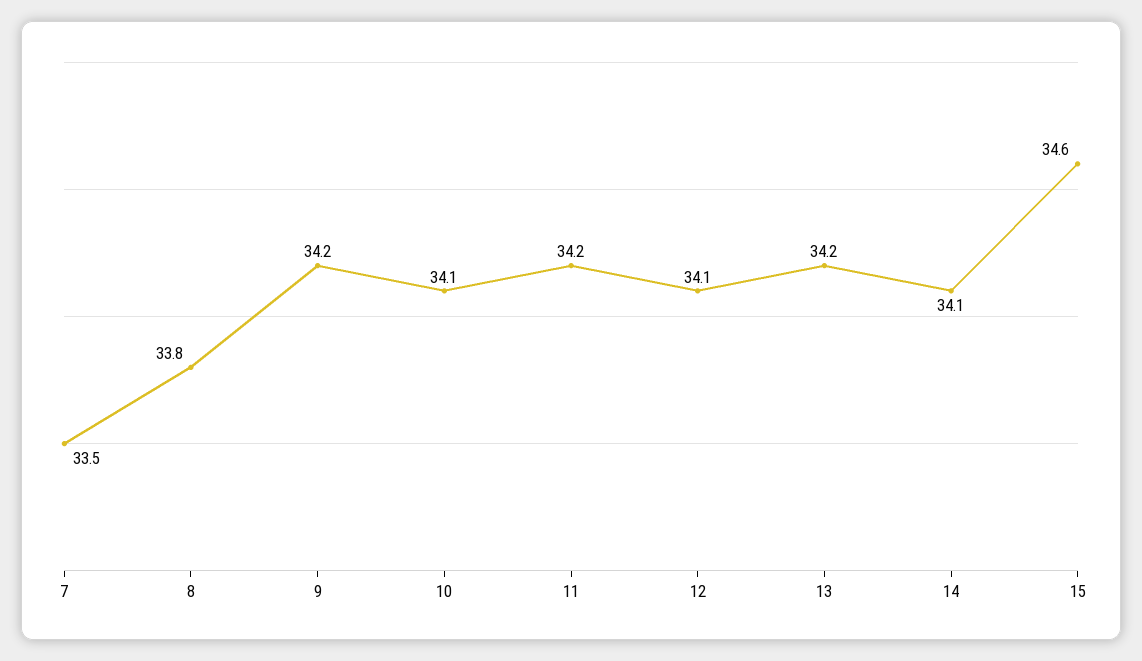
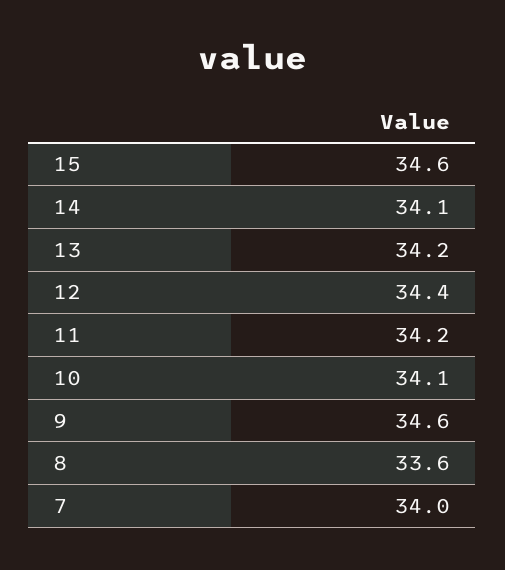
  {
-   "7": 33.5,
+   "7": 34,
-   "8": 33.8,
+   "8": 33.6,
-   "9": 34.2,
+   "9": 34.6,
    "10": 34.1,
    "11": 34.2,
-   "12": 34.1,
+   "12": 34.4,
    "13": 34.2,
    "14": 34.1,
    "15": 34.6
  }

